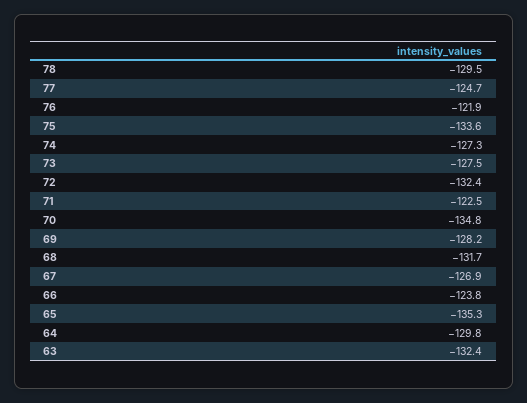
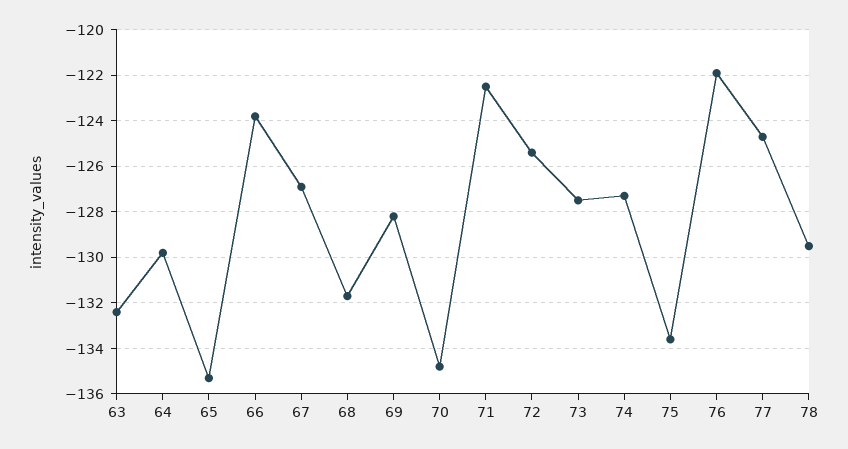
  {
    "78": -129.5,
    "77": -124.7,
    "76": -121.9,
    "75": -133.6,
    "74": -127.3,
    "73": -127.5,
-   "72": -132.4,
+   "72": -125.5,
    "71": -122.5,
    "70": -134.8,
    "69": -128.2,
    "68": -131.7,
    "67": -126.9,
    "66": -123.8,
    "65": -135.3,
    "64": -129.8,
    "63": -132.4
  }

